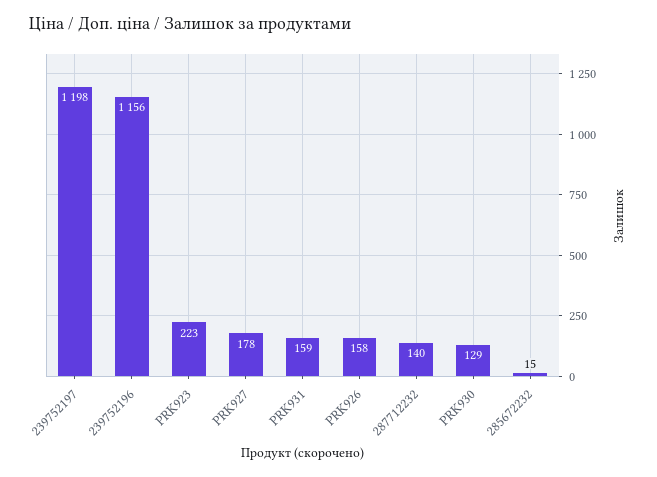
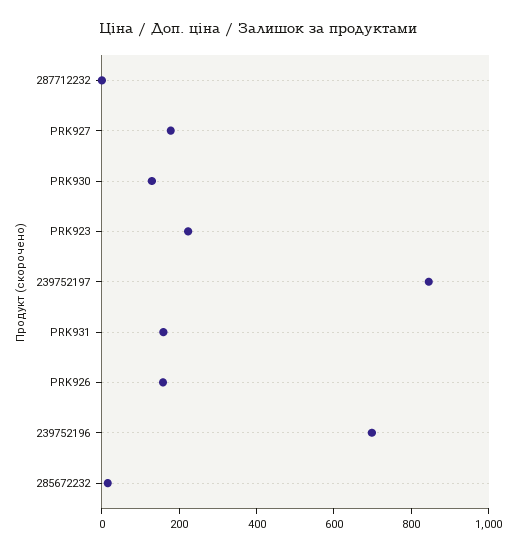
  {
-   "239752197": 1198,
+   "239752197": 850,
-   "239752196": 1156,
+   "239752196": 700,
    "PRK923": 223,
    "PRK927": 178,
    "PRK931": 159,
    "PRK926": 158,
-   "287712232": 140,
+   "287712232": 0,
    "PRK930": 129,
    "285672232": 15
  }

